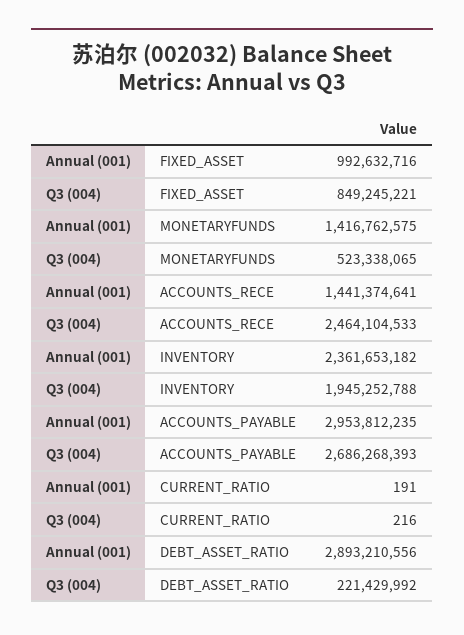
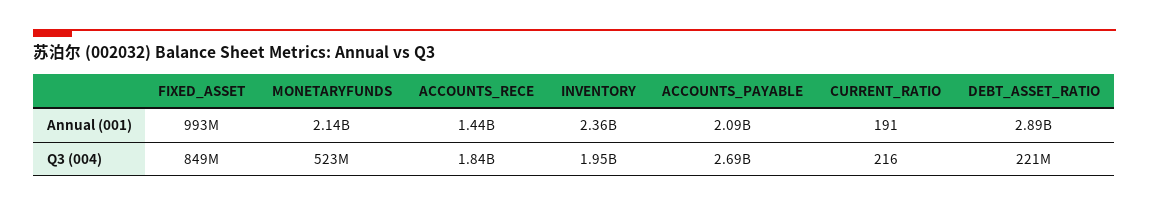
  {
    "Annual (001)": {
      "FIXED_ASSET": 992632716,
-     "MONETARYFUNDS": 1416762575,
+     "MONETARYFUNDS": 2140000000,
      "ACCOUNTS_RECE": 1441374641,
      "INVENTORY": 2361653182,
-     "ACCOUNTS_PAYABLE": 2953812235,
+     "ACCOUNTS_PAYABLE": 2090000000,
      "CURRENT_RATIO": 191,
      "DEBT_ASSET_RATIO": 2893210556
    },
    "Q3 (004)": {
      "FIXED_ASSET": 849245221,
      "MONETARYFUNDS": 523338065,
-     "ACCOUNTS_RECE": 2464104533,
+     "ACCOUNTS_RECE": 1840000000,
      "INVENTORY": 1945252788,
      "ACCOUNTS_PAYABLE": 2686268393,
      "CURRENT_RATIO": 216,
      "DEBT_ASSET_RATIO": 221429992
    }
  }

